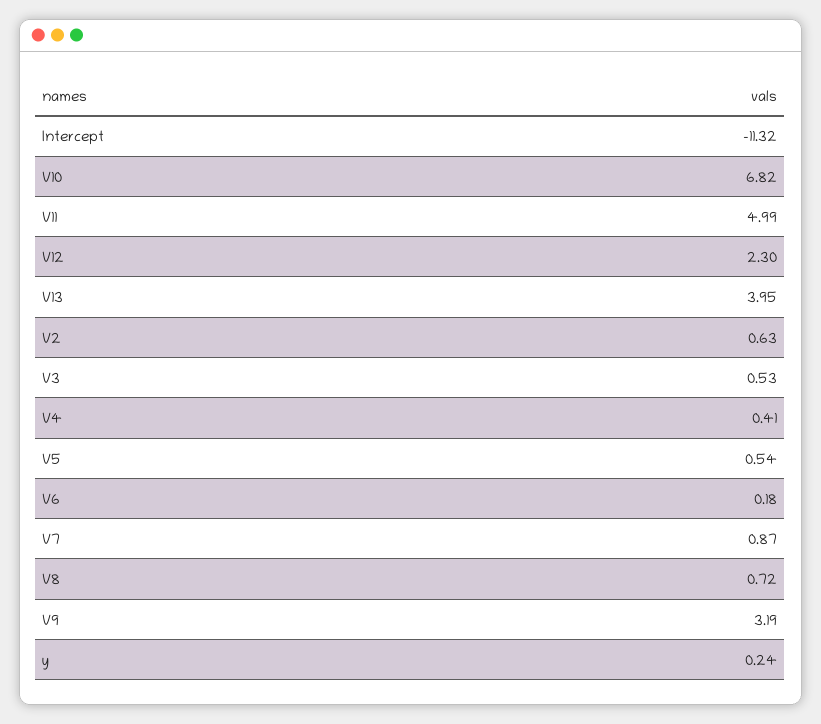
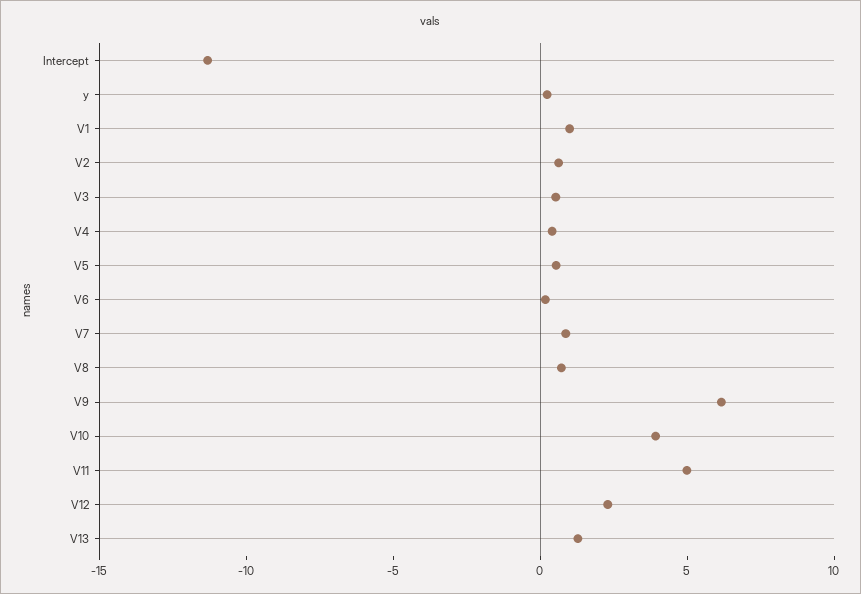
  {
    "Intercept": -11.32,
-   "V10": 6.82,
+   "V10": 4,
    "V11": 4.99,
    "V12": 2.3,
-   "V13": 3.95,
+   "V13": 1,
    "V2": 0.63,
    "V3": 0.53,
    "V4": 0.41,
    "V5": 0.54,
    "V6": 0.18,
    "V7": 0.87,
    "V8": 0.72,
-   "V9": 3.19,
+   "V9": 6,
-   "y": 0.24
+   "y": 0.24,
+   "V1": 1
  }

